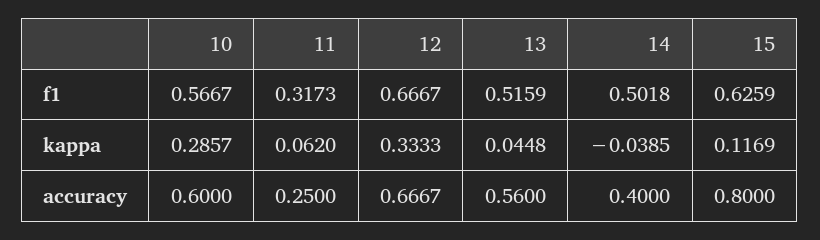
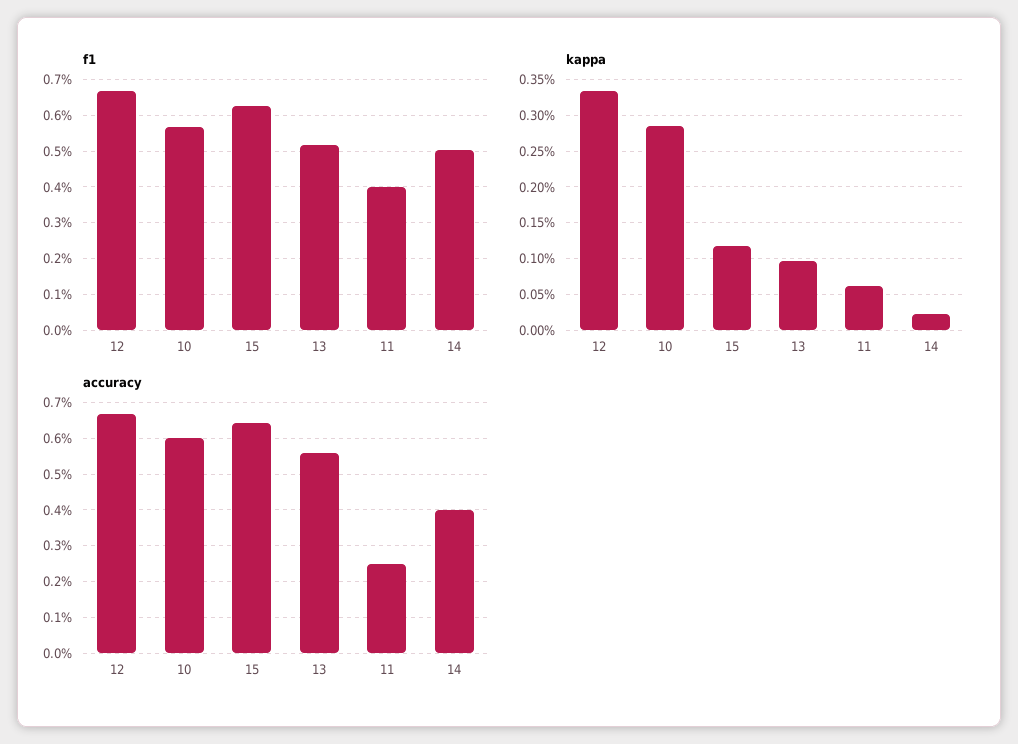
  {
    "f1": {
      "10": 0.5667,
-     "11": 0.3173,
+     "11": 0.4,
      "12": 0.6667,
      "13": 0.5159,
      "14": 0.5018,
      "15": 0.6259
    },
    "kappa": {
      "10": 0.2857,
      "11": 0.062,
      "12": 0.3333,
-     "13": 0.0448,
+     "13": 0.1,
-     "14": -0.0385,
+     "14": 0.02,
      "15": 0.1169
    },
    "accuracy": {
      "10": 0.6,
      "11": 0.25,
      "12": 0.6667,
      "13": 0.56,
      "14": 0.4,
-     "15": 0.8
+     "15": 0.64
    }
  }

